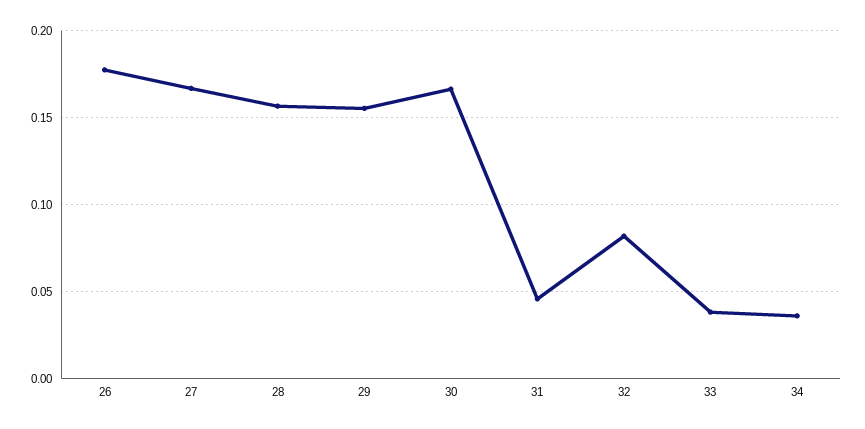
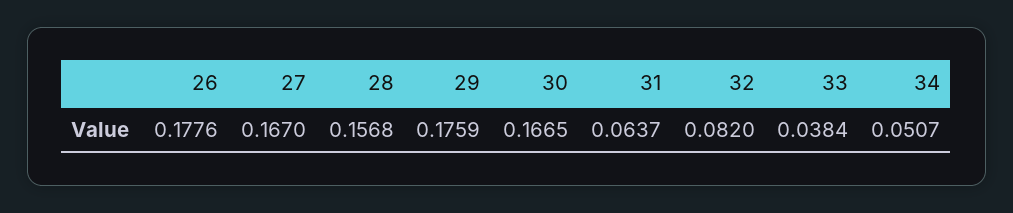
  {
    "26": 0.1776,
    "27": 0.167,
    "28": 0.1568,
-   "29": 0.155,
+   "29": 0.1759,
    "30": 0.1665,
-   "31": 0.045,
+   "31": 0.0637,
    "32": 0.082,
    "33": 0.0384,
-   "34": 0.035
+   "34": 0.0507
  }

